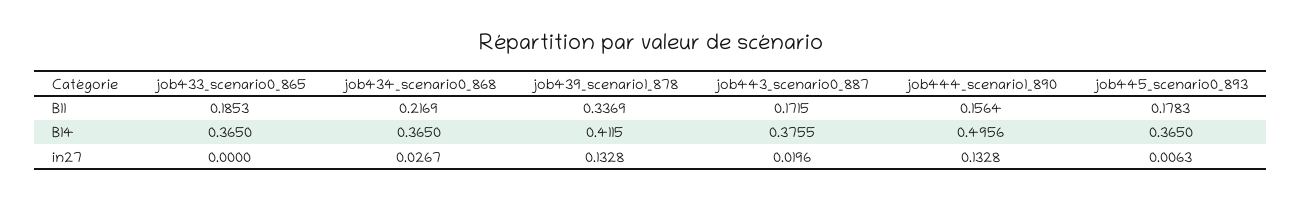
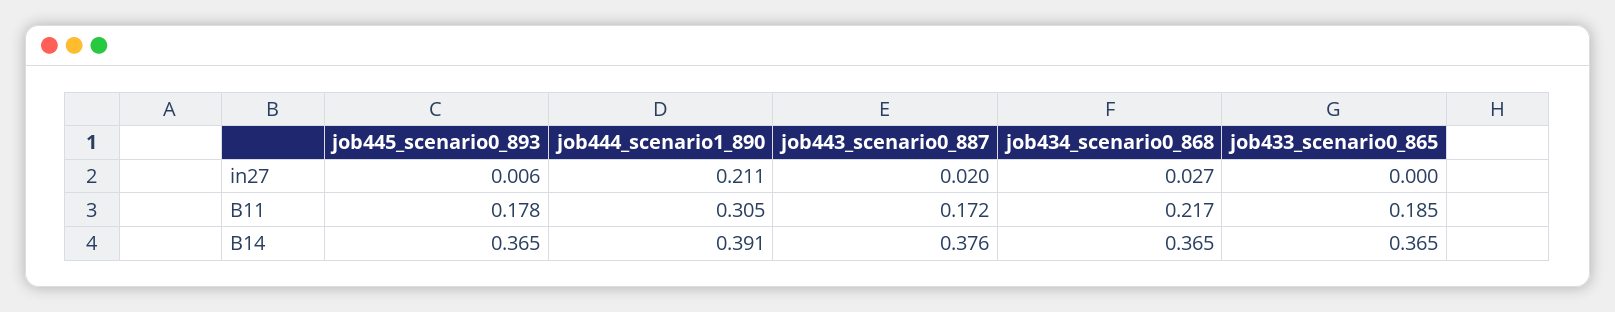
  {
    "job433_scenario0_865": {
      "B11": 0.1853,
      "B14": 0.365,
      "in27": 0
    },
    "job434_scenario0_868": {
      "B11": 0.2169,
      "B14": 0.365,
      "in27": 0.0267
    },
-   "job439_scenario1_878": {
-     "B11": 0.3369,
-     "B14": 0.4115,
-     "in27": 0.1328
-   },
    "job443_scenario0_887": {
      "B11": 0.1715,
      "B14": 0.3755,
      "in27": 0.0196
    },
    "job444_scenario1_890": {
-     "B11": 0.1564,
+     "B11": 0.305,
-     "B14": 0.4956,
+     "B14": 0.391,
-     "in27": 0.1328
+     "in27": 0.211
    },
    "job445_scenario0_893": {
      "B11": 0.1783,
      "B14": 0.365,
      "in27": 0.0063
    }
  }

